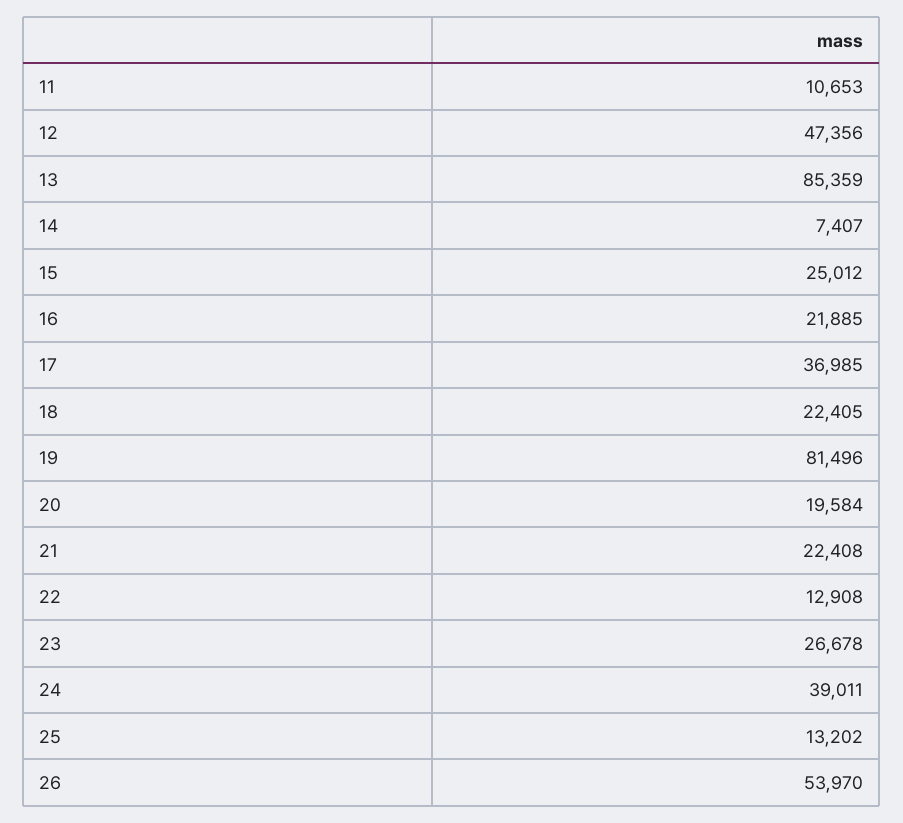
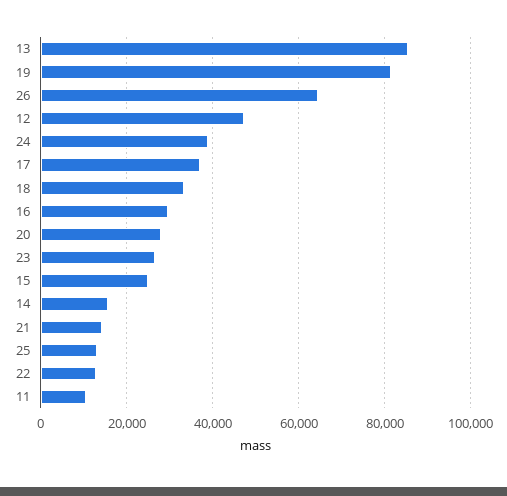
  {
    "11": 10653,
    "12": 47356,
    "13": 85359,
-   "14": 7407,
+   "14": 16000,
    "15": 25012,
-   "16": 21885,
+   "16": 30000,
    "17": 36985,
-   "18": 22405,
+   "18": 34000,
    "19": 81496,
-   "20": 19584,
+   "20": 28000,
-   "21": 22408,
+   "21": 14000,
    "22": 12908,
    "23": 26678,
    "24": 39011,
    "25": 13202,
-   "26": 53970
+   "26": 64000
  }

